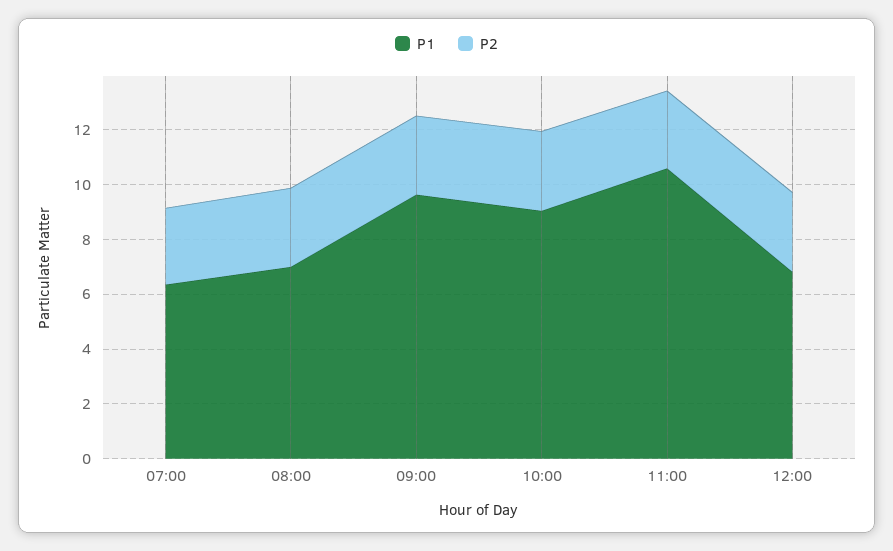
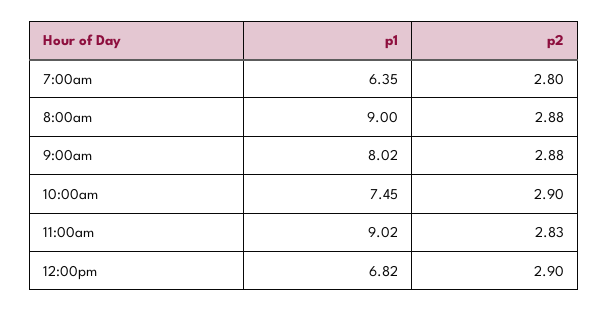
  {
    "P1": {
      "07:00": 6.35,
-     "08:00": 7,
+     "08:00": 9,
-     "09:00": 9.5,
+     "09:00": 8.02,
-     "10:00": 9,
+     "10:00": 7.45,
-     "11:00": 10.5,
+     "11:00": 9.02,
      "12:00": 6.82
    },
    "P2": {
      "07:00": 2.8,
      "08:00": 2.88,
      "09:00": 2.88,
      "10:00": 2.9,
      "11:00": 2.83,
      "12:00": 2.9
    }
  }

